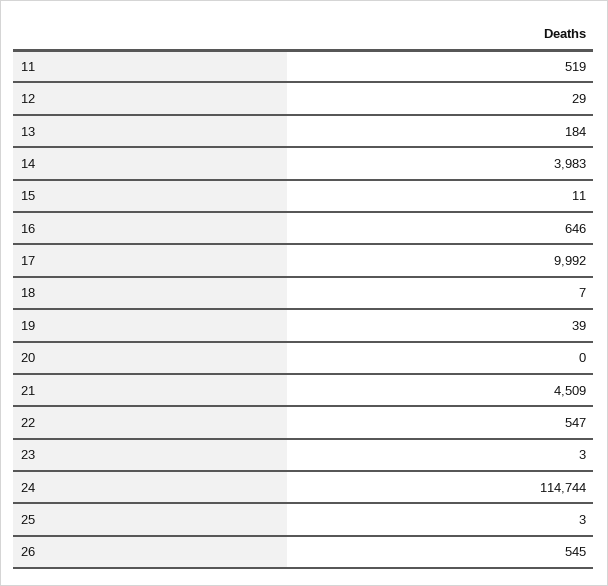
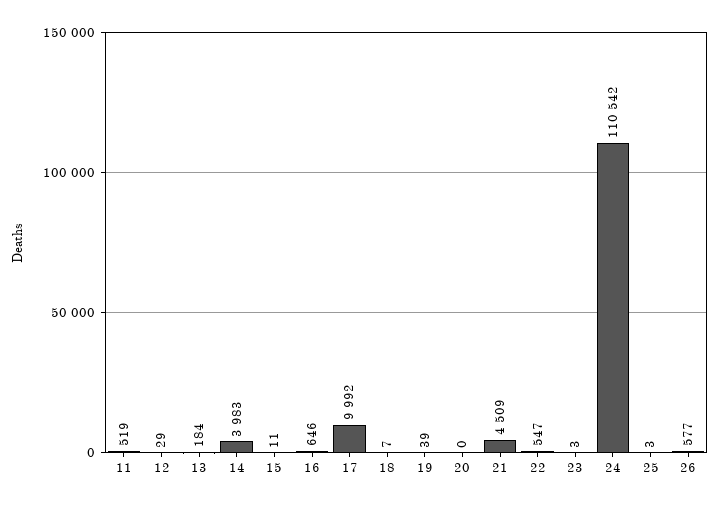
  {
    "11": 519,
    "12": 29,
    "13": 184,
    "14": 3983,
    "15": 11,
    "16": 646,
    "17": 9992,
    "18": 7,
    "19": 39,
    "20": 0,
    "21": 4509,
    "22": 547,
    "23": 3,
-   "24": 114744,
+   "24": 110542,
    "25": 3,
-   "26": 545
+   "26": 577
  }

